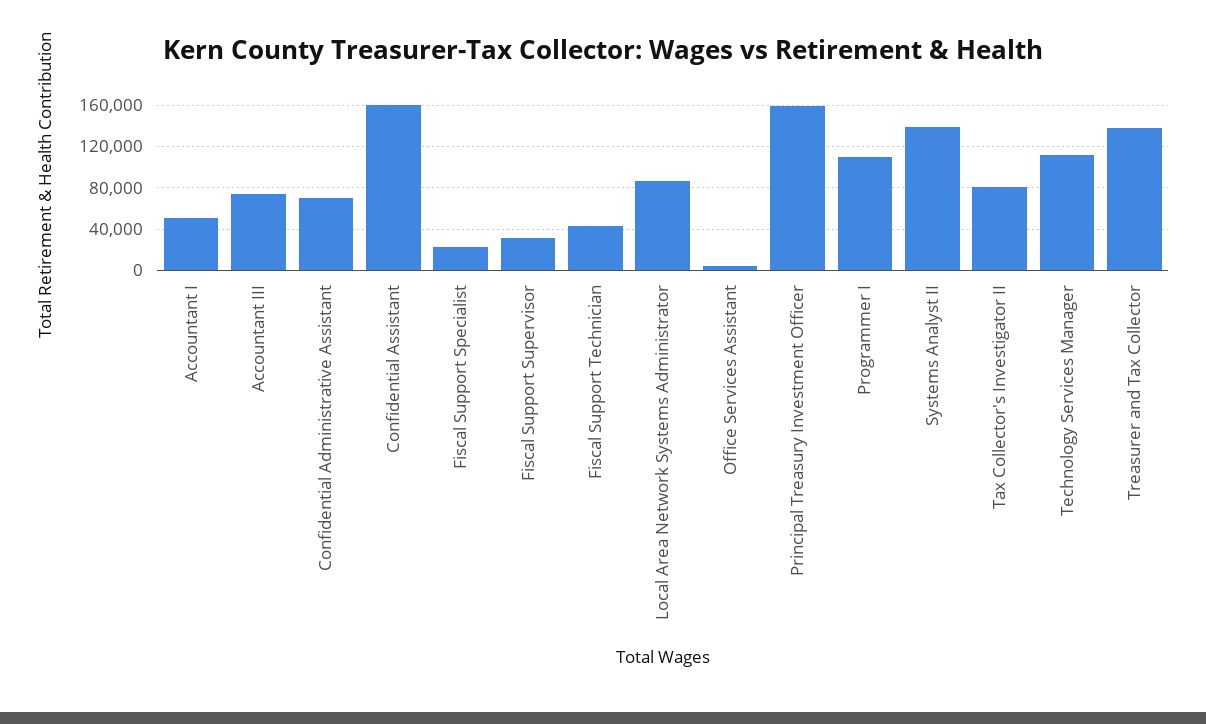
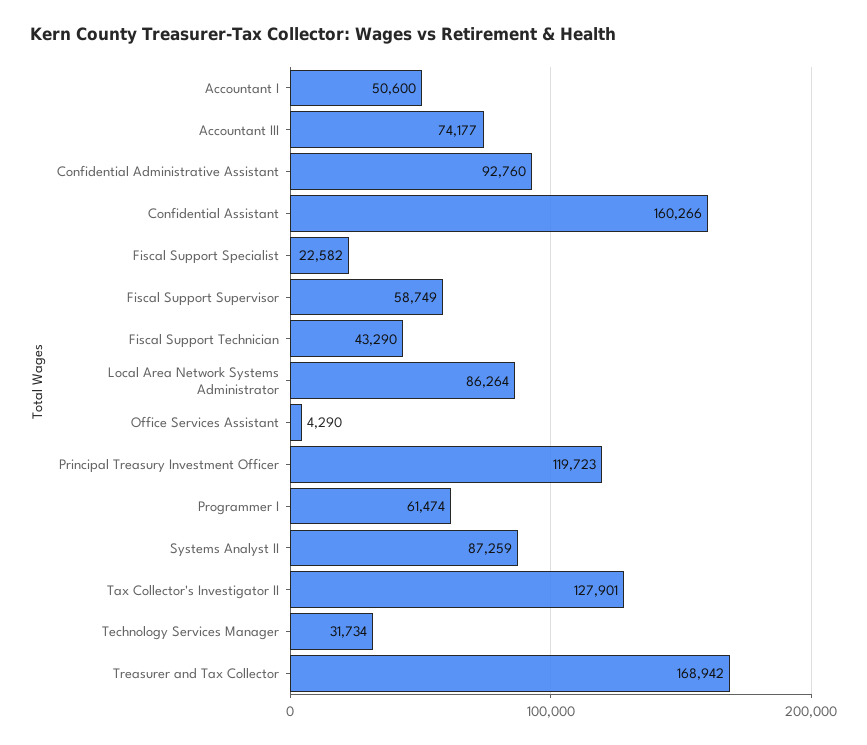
  {
    "Accountant I": 50600,
    "Accountant III": 74177,
-   "Confidential Administrative Assistant": 70000,
+   "Confidential Administrative Assistant": 92760,
    "Confidential Assistant": 160266,
    "Fiscal Support Specialist": 22582,
-   "Fiscal Support Supervisor": 30000,
+   "Fiscal Support Supervisor": 58749,
    "Fiscal Support Technician": 43290,
    "Local Area Network Systems Administrator": 86264,
    "Office Services Assistant": 4290,
-   "Principal Treasury Investment Officer": 160000,
+   "Principal Treasury Investment Officer": 119723,
-   "Programmer I": 110000,
+   "Programmer I": 61474,
-   "Systems Analyst II": 140000,
+   "Systems Analyst II": 87259,
-   "Tax Collector's Investigator II": 80000,
+   "Tax Collector's Investigator II": 127901,
-   "Technology Services Manager": 110000,
+   "Technology Services Manager": 31734,
-   "Treasurer and Tax Collector": 140000
+   "Treasurer and Tax Collector": 168942
  }

